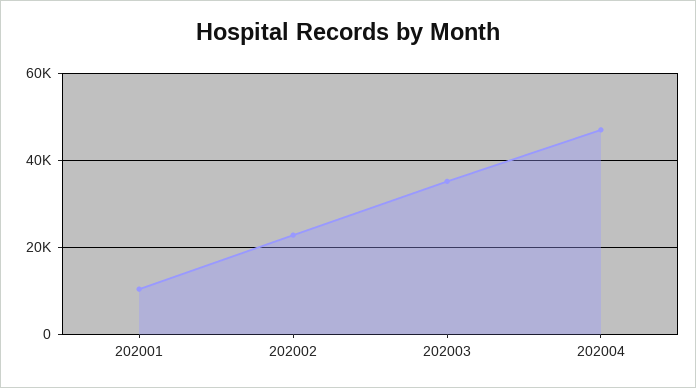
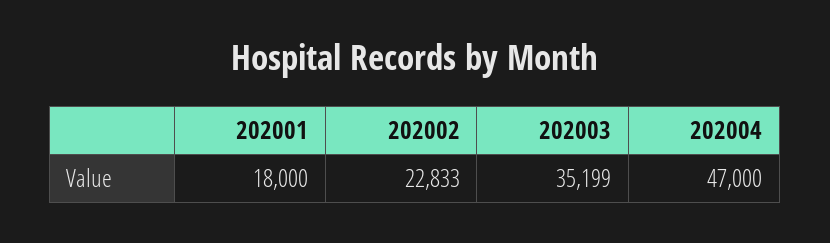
  {
-   "202001": 10000,
+   "202001": 18000,
    "202002": 22833,
    "202003": 35199,
    "202004": 47000
  }

